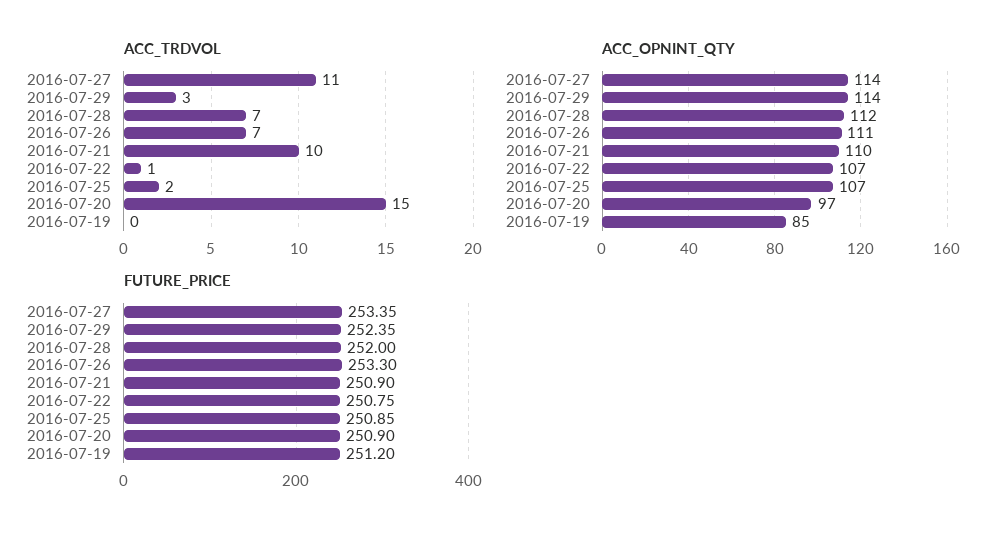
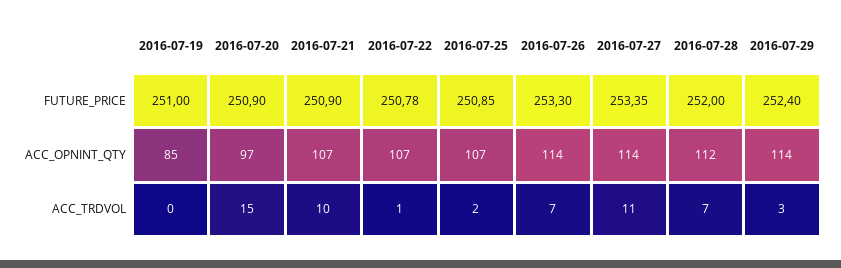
  {
    "ACC_TRDVOL": {
      "2016-07-27": 11,
      "2016-07-29": 3,
      "2016-07-28": 7,
      "2016-07-26": 7,
      "2016-07-21": 10,
      "2016-07-22": 1,
      "2016-07-25": 2,
      "2016-07-20": 15,
      "2016-07-19": 0
    },
    "ACC_OPNINT_QTY": {
      "2016-07-27": 114,
      "2016-07-29": 114,
      "2016-07-28": 112,
-     "2016-07-26": 111,
+     "2016-07-26": 114,
-     "2016-07-21": 110,
+     "2016-07-21": 107,
      "2016-07-22": 107,
      "2016-07-25": 107,
      "2016-07-20": 97,
      "2016-07-19": 85
    },
    "FUTURE_PRICE": {
      "2016-07-27": 253.35,
-     "2016-07-29": 252.35,
+     "2016-07-29": 252.4,
      "2016-07-28": 252,
      "2016-07-26": 253.3,
      "2016-07-21": 250.9,
-     "2016-07-22": 250.75,
+     "2016-07-22": 250.78,
      "2016-07-25": 250.85,
      "2016-07-20": 250.9,
-     "2016-07-19": 251.2
+     "2016-07-19": 251
    }
  }

